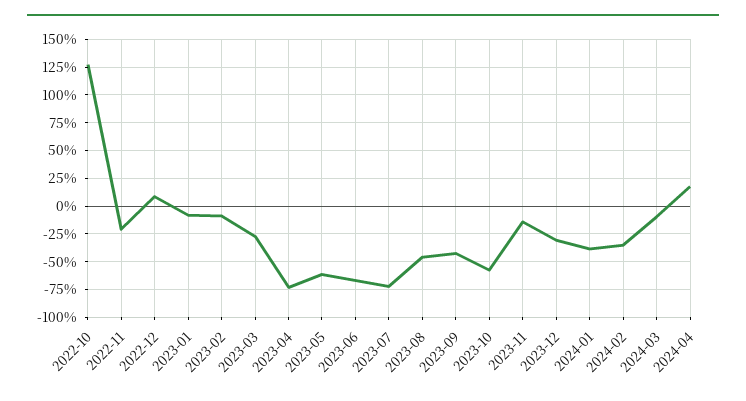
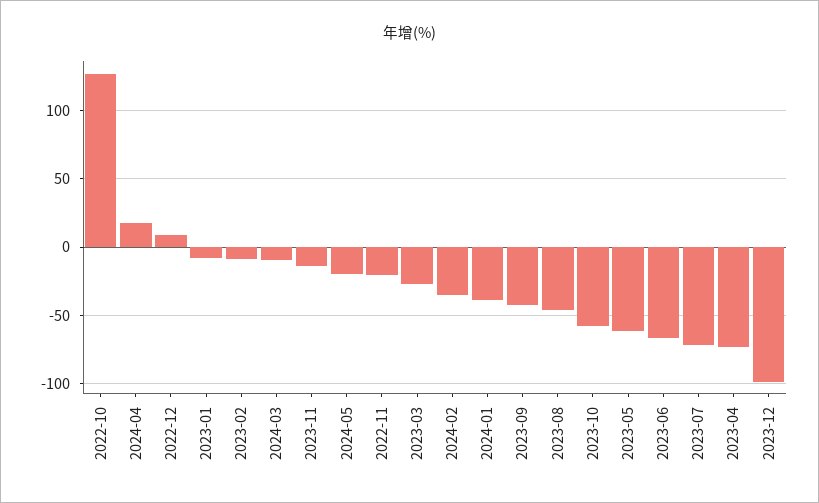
  {
    "2022-10": 125,
    "2022-11": -20,
    "2022-12": 10,
    "2023-01": -10,
    "2023-02": -10,
    "2023-03": -25,
    "2023-04": -75,
    "2023-05": -60,
    "2023-06": -65,
    "2023-07": -70,
    "2023-08": -45,
    "2023-09": -45,
    "2023-10": -60,
    "2023-11": -15,
-   "2023-12": -25,
+   "2023-12": -100,
    "2024-01": -40,
    "2024-02": -35,
    "2024-03": -10,
-   "2024-04": 20
+   "2024-04": 20,
+   "2024-05": -20
  }

